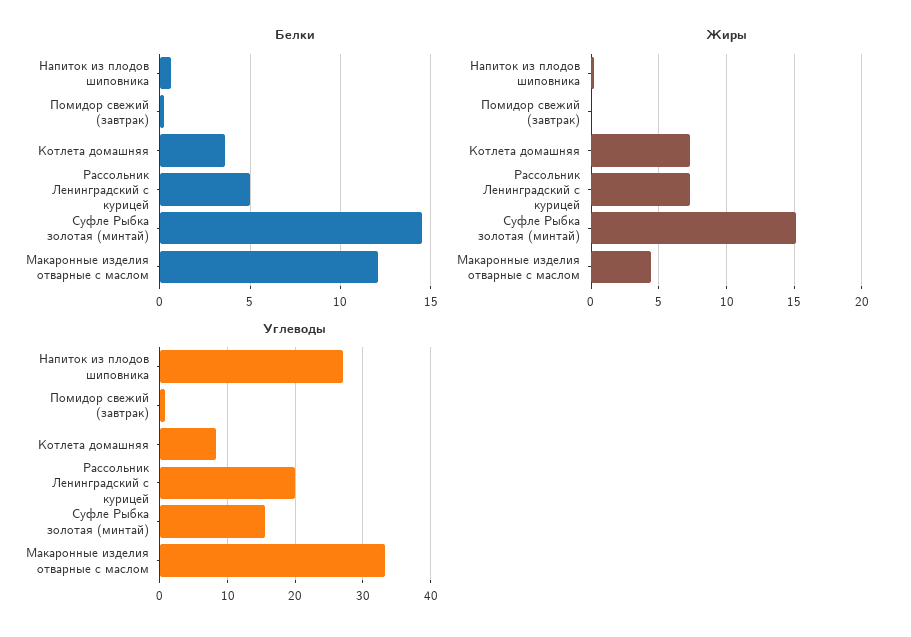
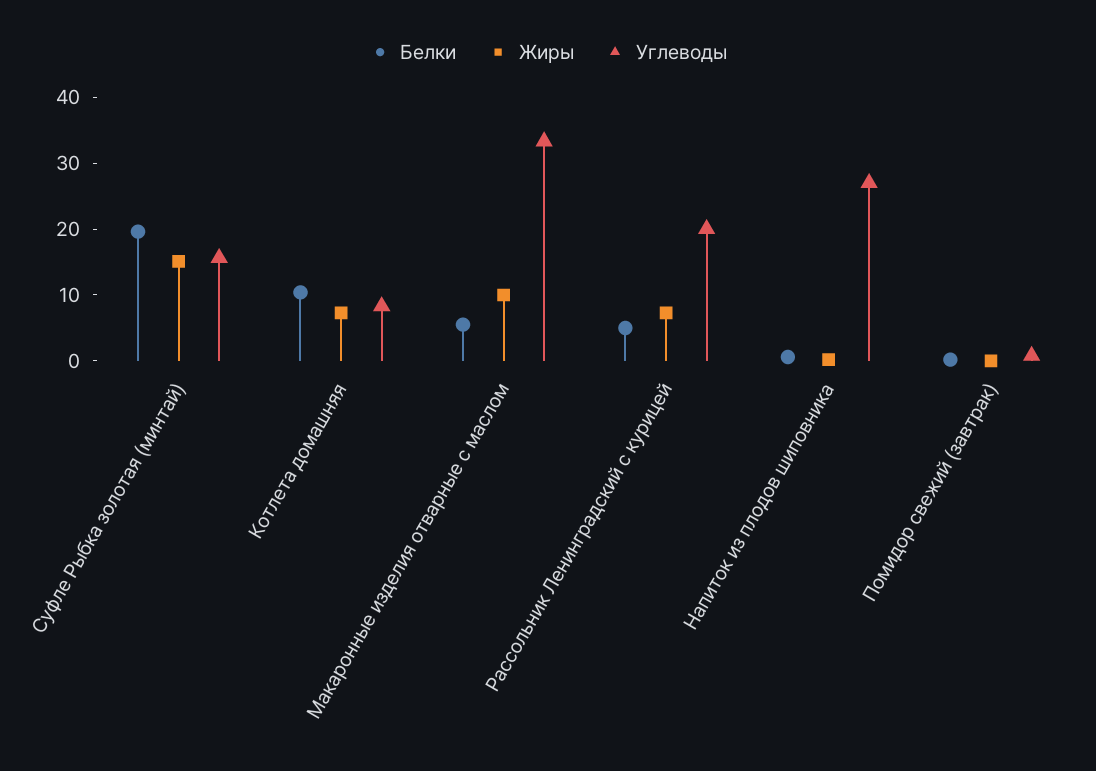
  {
    "Белки": {
      "Напиток из плодов шиповника": 0.5,
      "Помидор свежий (завтрак)": 0,
-     "Котлета домашняя": 3.5,
+     "Котлета домашняя": 10,
      "Рассольник Ленинградский с курицей": 5,
-     "Суфле Рыбка золотая (минтай)": 14.5,
+     "Суфле Рыбка золотая (минтай)": 20,
-     "Макаронные изделия отварные с маслом": 12
+     "Макаронные изделия отварные с маслом": 6
    },
    "Жиры": {
      "Напиток из плодов шиповника": 0,
      "Помидор свежий (завтрак)": 0,
      "Котлета домашняя": 7.5,
      "Рассольник Ленинградский с курицей": 7.5,
      "Суфле Рыбка золотая (минтай)": 15,
-     "Макаронные изделия отварные с маслом": 4.5
+     "Макаронные изделия отварные с маслом": 10
    },
    "Углеводы": {
      "Напиток из плодов шиповника": 27,
      "Помидор свежий (завтрак)": 1,
      "Котлета домашняя": 8,
      "Рассольник Ленинградский с курицей": 20,
      "Суфле Рыбка золотая (минтай)": 16,
      "Макаронные изделия отварные с маслом": 33
    }
  }

